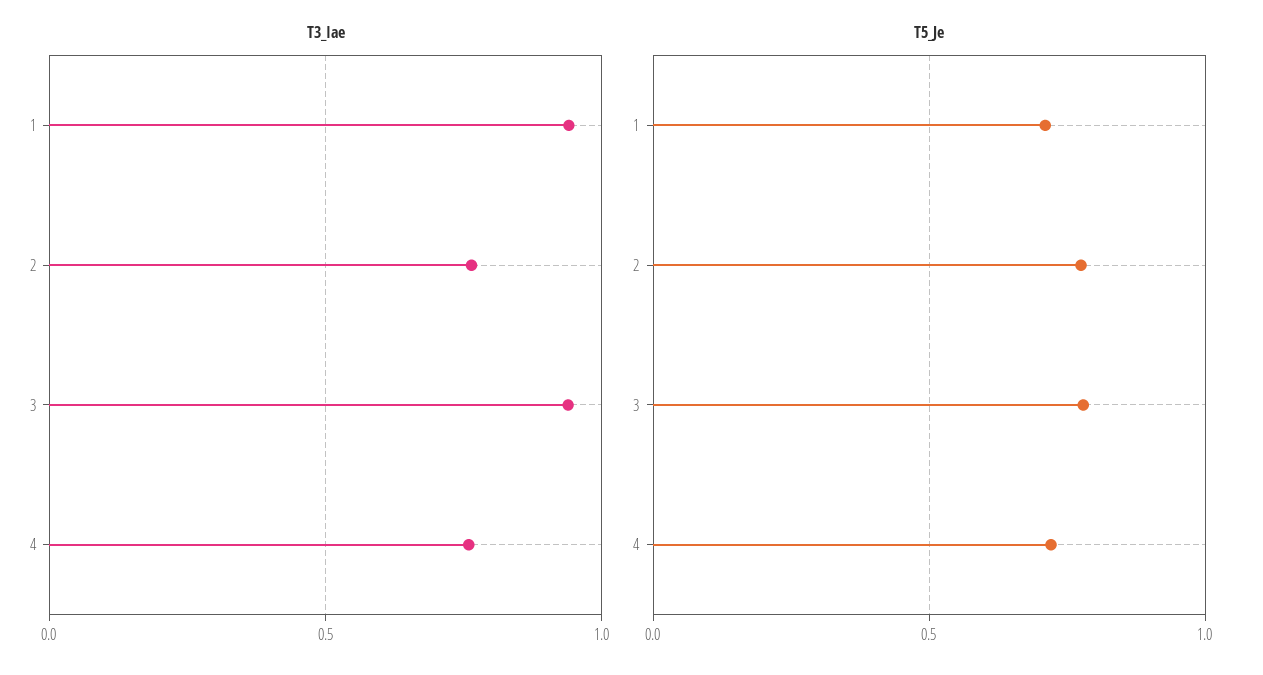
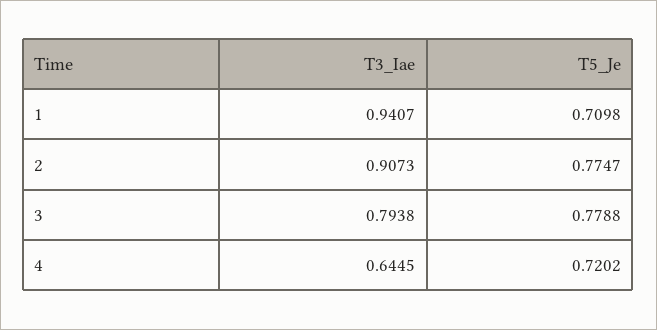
  {
    "T3_Iae": {
      "1": 0.9407,
-     "2": 0.75,
+     "2": 0.9073,
-     "3": 0.95,
+     "3": 0.7938,
-     "4": 0.75
+     "4": 0.6445
    },
    "T5_Je": {
      "1": 0.7098,
      "2": 0.7747,
      "3": 0.7788,
      "4": 0.7202
    }
  }

